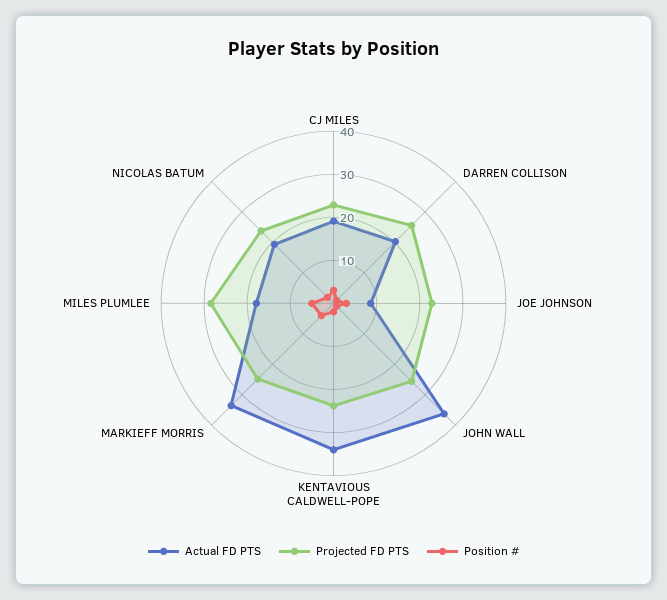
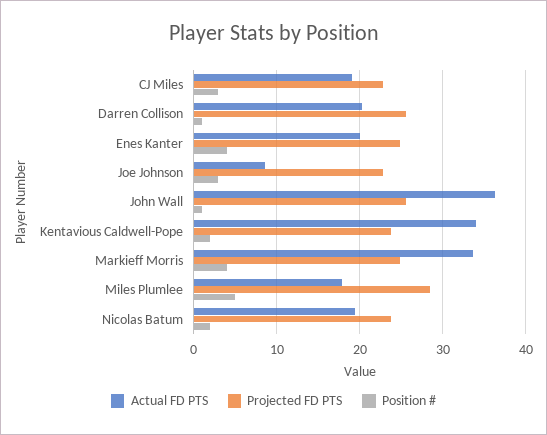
  {
    "Actual FD PTS": {
      "CJ MILES": 19,
      "DARREN COLLISON": 20,
      "JOE JOHNSON": 9,
      "JOHN WALL": 36,
      "KENTAVIOUS CALDWELL-POPE": 34,
      "MARKIEFF MORRIS": 34,
      "MILES PLUMLEE": 18,
-     "NICOLAS BATUM": 19
+     "NICOLAS BATUM": 19,
+     "Enes Kanter": 20
    },
    "Projected FD PTS": {
      "CJ MILES": 23,
      "DARREN COLLISON": 26,
      "JOE JOHNSON": 23,
      "JOHN WALL": 26,
      "KENTAVIOUS CALDWELL-POPE": 24,
      "MARKIEFF MORRIS": 25,
      "MILES PLUMLEE": 28,
-     "NICOLAS BATUM": 24
+     "NICOLAS BATUM": 24,
+     "Enes Kanter": 25
    },
    "Position #": {
      "CJ MILES": 3,
      "DARREN COLLISON": 1,
      "JOE JOHNSON": 3,
      "JOHN WALL": 1,
      "KENTAVIOUS CALDWELL-POPE": 2,
      "MARKIEFF MORRIS": 4,
      "MILES PLUMLEE": 5,
-     "NICOLAS BATUM": 2
+     "NICOLAS BATUM": 2,
+     "Enes Kanter": 4
    }
  }

